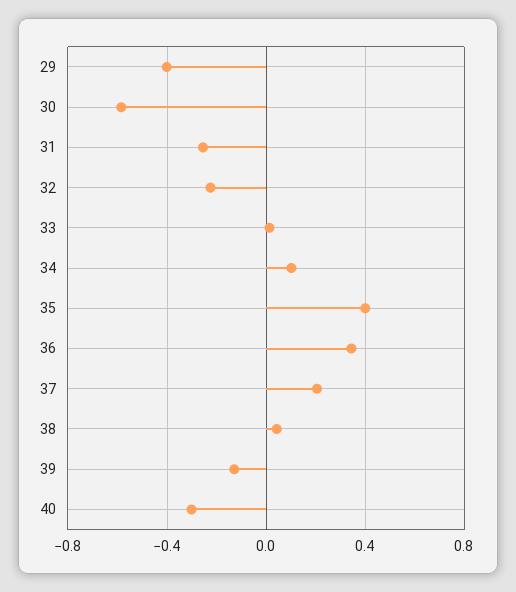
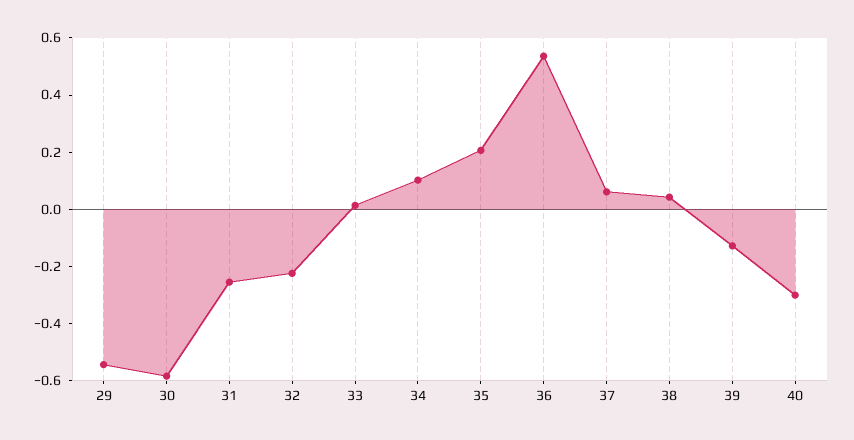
  {
-   "29": -0.4,
+   "29": -0.55,
    "30": -0.6,
    "31": -0.25,
    "32": -0.2,
    "33": 0,
    "34": 0.1,
-   "35": 0.4,
+   "35": 0.2,
-   "36": 0.35,
+   "36": 0.55,
-   "37": 0.2,
+   "37": 0.05,
    "38": 0.05,
    "39": -0.15,
    "40": -0.3
  }

